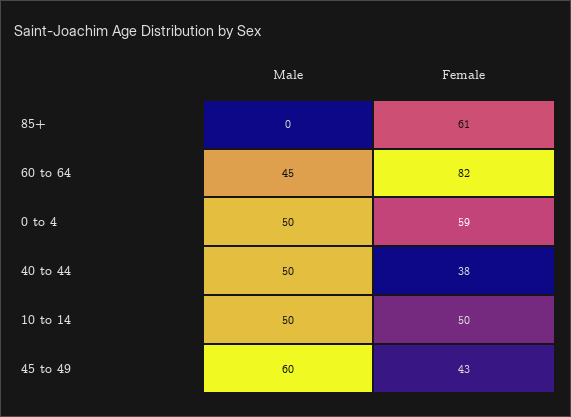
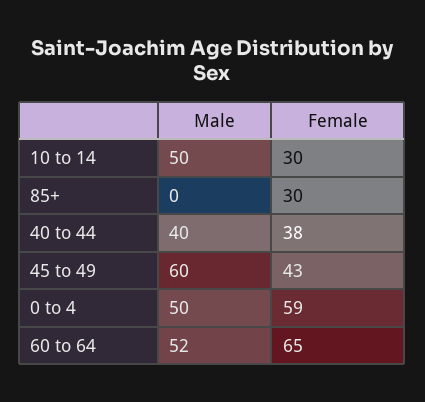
  {
    "Male": {
      "85+": 0,
-     "60 to 64": 45,
+     "60 to 64": 52,
      "0 to 4": 50,
-     "40 to 44": 50,
+     "40 to 44": 40,
      "10 to 14": 50,
      "45 to 49": 60
    },
    "Female": {
-     "85+": 61,
+     "85+": 30,
-     "60 to 64": 82,
+     "60 to 64": 65,
      "0 to 4": 59,
      "40 to 44": 38,
-     "10 to 14": 50,
+     "10 to 14": 30,
      "45 to 49": 43
    }
  }

